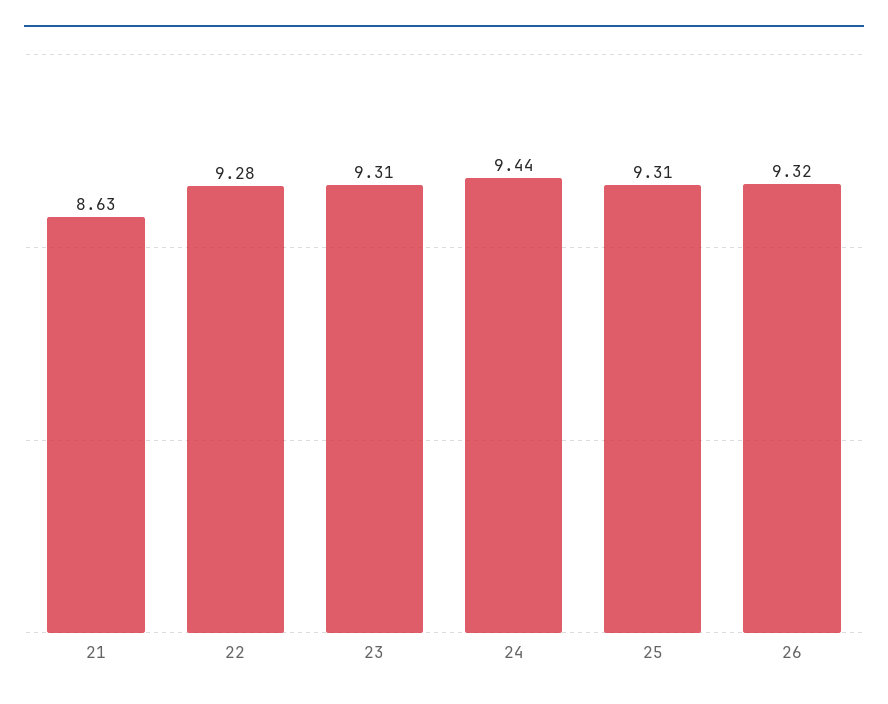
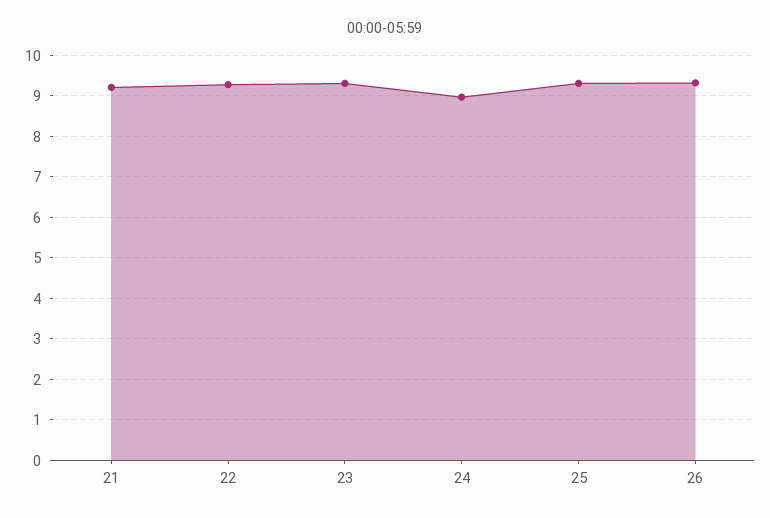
  {
-   "21": 8.63,
+   "21": 9.2,
    "22": 9.28,
    "23": 9.31,
-   "24": 9.44,
+   "24": 9,
    "25": 9.31,
    "26": 9.32
  }

